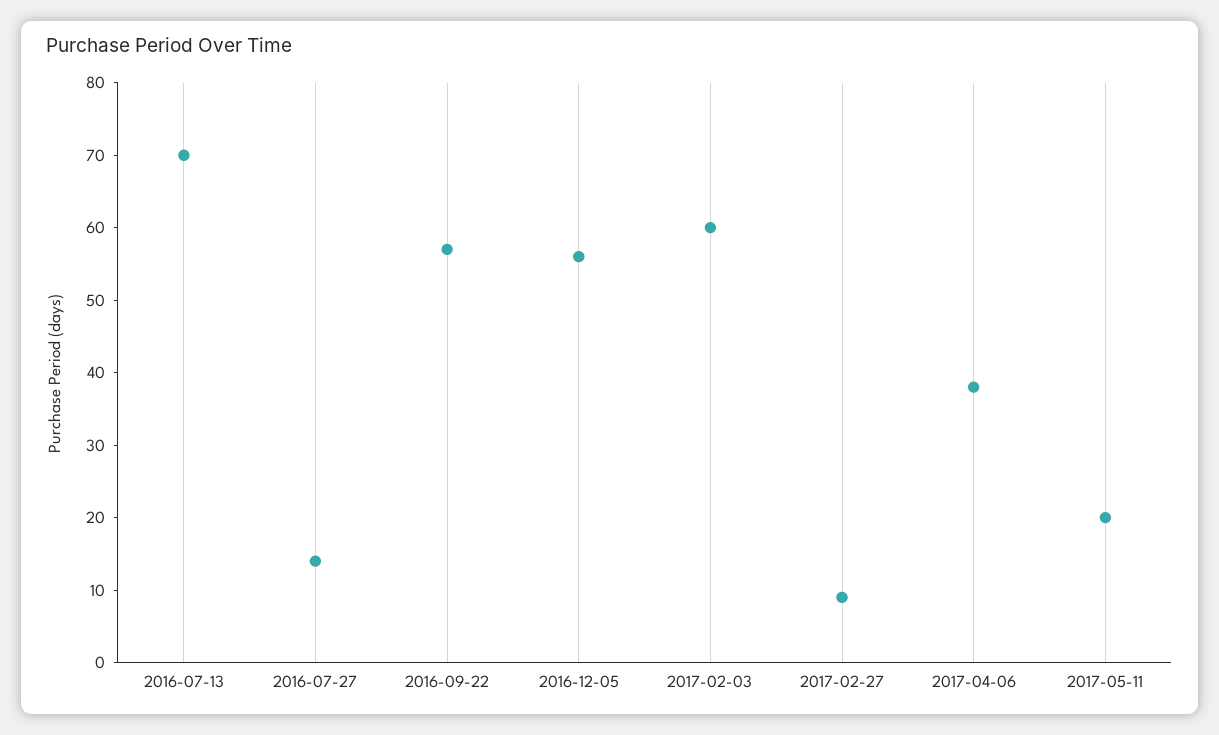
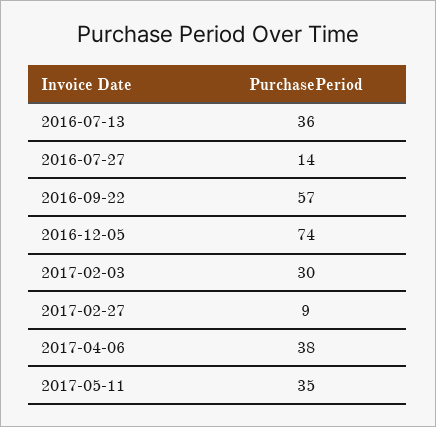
  {
-   "2016-07-13": 70,
+   "2016-07-13": 36,
    "2016-07-27": 14,
    "2016-09-22": 57,
-   "2016-12-05": 55,
+   "2016-12-05": 74,
-   "2017-02-03": 60,
+   "2017-02-03": 30,
    "2017-02-27": 9,
    "2017-04-06": 38,
-   "2017-05-11": 20
+   "2017-05-11": 35
  }

